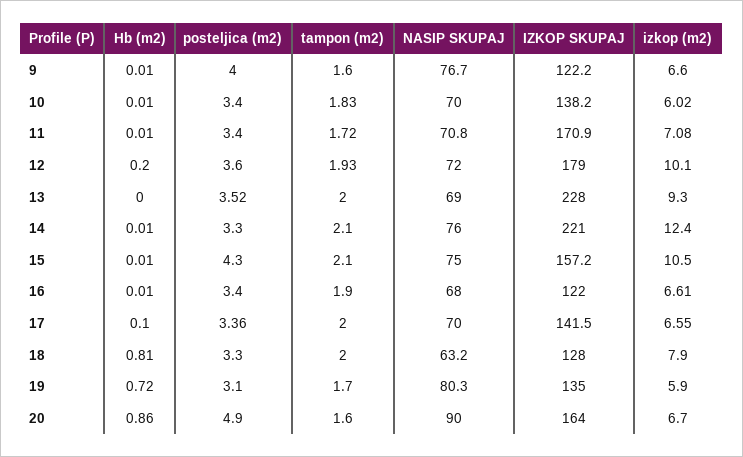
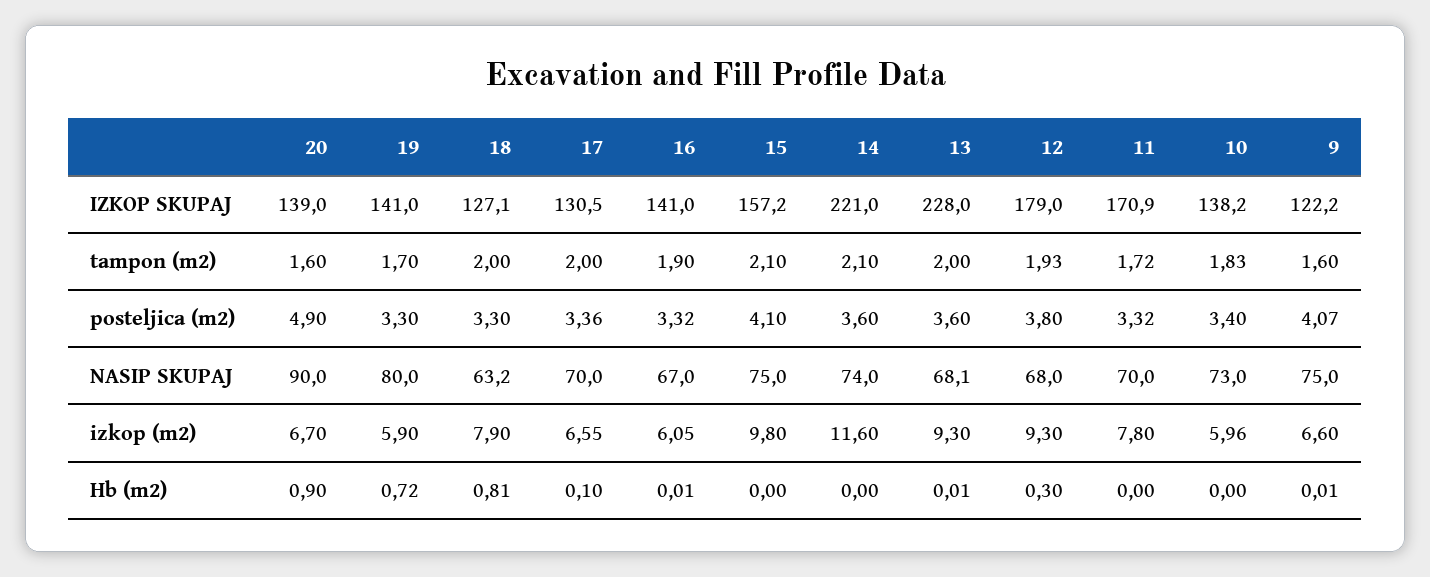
  {
    "Hb (m2)": {
      "9": 0.01,
-     "10": 0.01,
+     "10": 0,
-     "11": 0.01,
+     "11": 0,
-     "12": 0.2,
+     "12": 0.3,
-     "13": 0,
+     "13": 0.01,
-     "14": 0.01,
+     "14": 0,
-     "15": 0.01,
+     "15": 0,
      "16": 0.01,
      "17": 0.1,
      "18": 0.81,
      "19": 0.72,
-     "20": 0.86
+     "20": 0.9
    },
    "posteljica (m2)": {
-     "9": 4,
+     "9": 4.07,
      "10": 3.4,
-     "11": 3.4,
+     "11": 3.32,
-     "12": 3.6,
+     "12": 3.8,
-     "13": 3.52,
+     "13": 3.6,
-     "14": 3.3,
+     "14": 3.6,
-     "15": 4.3,
+     "15": 4.1,
-     "16": 3.4,
+     "16": 3.32,
      "17": 3.36,
      "18": 3.3,
-     "19": 3.1,
+     "19": 3.3,
      "20": 4.9
    },
    "tampon (m2)": {
      "9": 1.6,
      "10": 1.83,
      "11": 1.72,
      "12": 1.93,
      "13": 2,
      "14": 2.1,
      "15": 2.1,
      "16": 1.9,
      "17": 2,
      "18": 2,
      "19": 1.7,
      "20": 1.6
    },
    "NASIP SKUPAJ": {
-     "9": 76.7,
+     "9": 75,
-     "10": 70,
+     "10": 73,
-     "11": 70.8,
+     "11": 70,
-     "12": 72,
+     "12": 68,
-     "13": 69,
+     "13": 68.1,
-     "14": 76,
+     "14": 74,
      "15": 75,
-     "16": 68,
+     "16": 67,
      "17": 70,
      "18": 63.2,
-     "19": 80.3,
+     "19": 80,
      "20": 90
    },
    "IZKOP SKUPAJ": {
      "9": 122.2,
      "10": 138.2,
      "11": 170.9,
      "12": 179,
      "13": 228,
      "14": 221,
      "15": 157.2,
-     "16": 122,
+     "16": 141,
-     "17": 141.5,
+     "17": 130.5,
-     "18": 128,
+     "18": 127.1,
-     "19": 135,
+     "19": 141,
-     "20": 164
+     "20": 139
    },
    "izkop (m2)": {
      "9": 6.6,
-     "10": 6.02,
+     "10": 5.96,
-     "11": 7.08,
+     "11": 7.8,
-     "12": 10.1,
+     "12": 9.3,
      "13": 9.3,
-     "14": 12.4,
+     "14": 11.6,
-     "15": 10.5,
+     "15": 9.8,
-     "16": 6.61,
+     "16": 6.05,
      "17": 6.55,
      "18": 7.9,
      "19": 5.9,
      "20": 6.7
    }
  }

